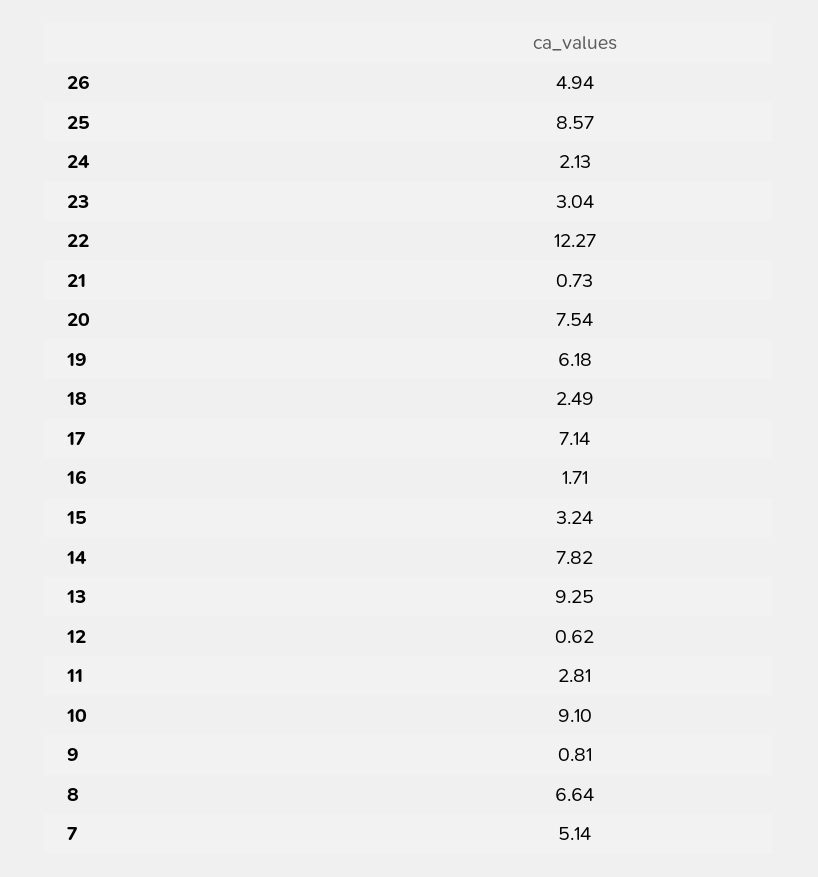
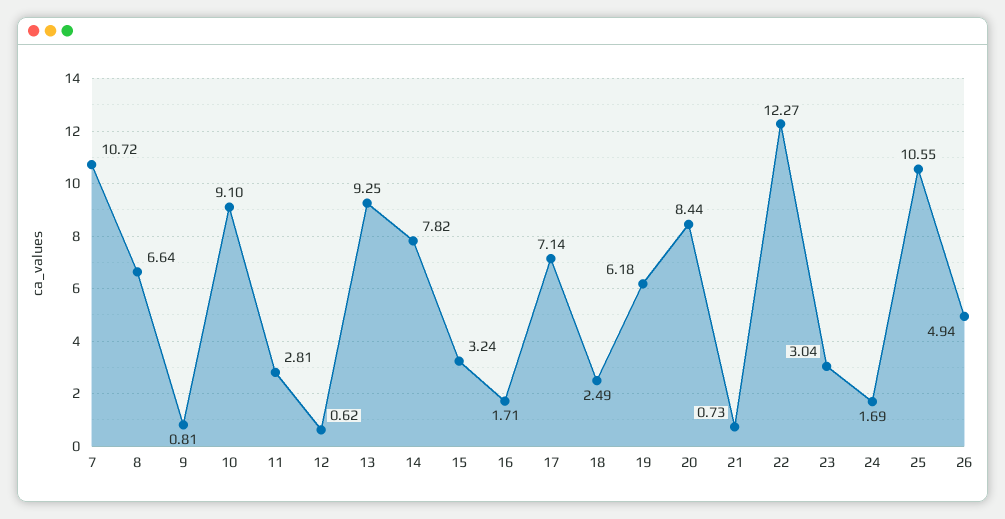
  {
    "26": 4.94,
-   "25": 8.57,
+   "25": 10.55,
-   "24": 2.13,
+   "24": 1.69,
    "23": 3.04,
    "22": 12.27,
    "21": 0.73,
-   "20": 7.54,
+   "20": 8.44,
    "19": 6.18,
    "18": 2.49,
    "17": 7.14,
    "16": 1.71,
    "15": 3.24,
    "14": 7.82,
    "13": 9.25,
    "12": 0.62,
    "11": 2.81,
    "10": 9.1,
    "9": 0.81,
    "8": 6.64,
-   "7": 5.14
+   "7": 10.72
  }

